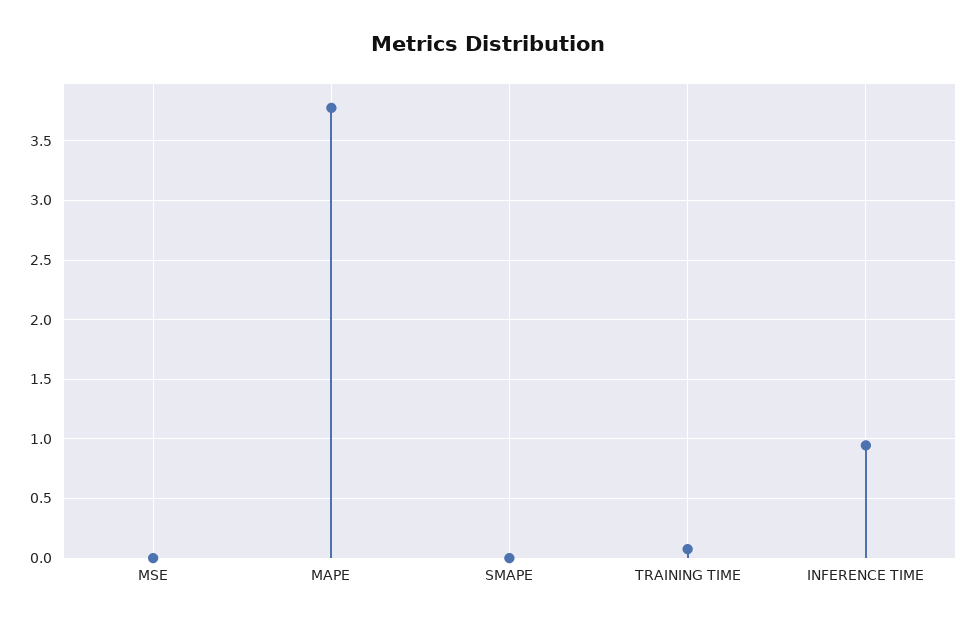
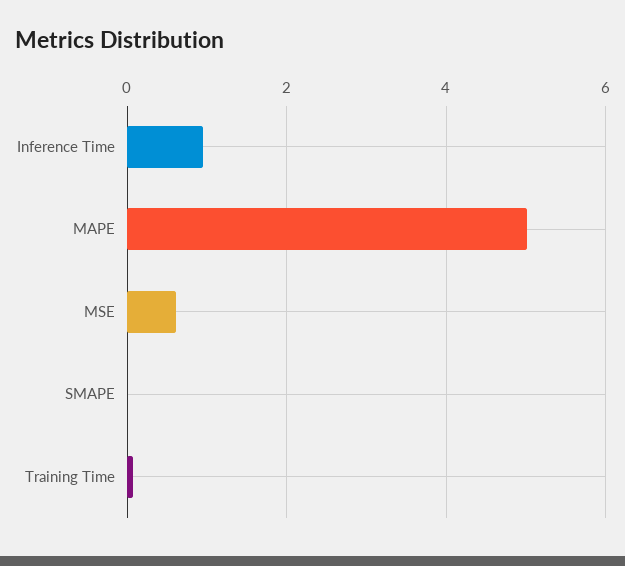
  {
-   "MSE": 0,
+   "MSE": 0.6,
-   "MAPE": 3.8,
+   "MAPE": 5,
    "SMAPE": 0,
    "TRAINING TIME": 0.1,
    "INFERENCE TIME": 0.9
  }

